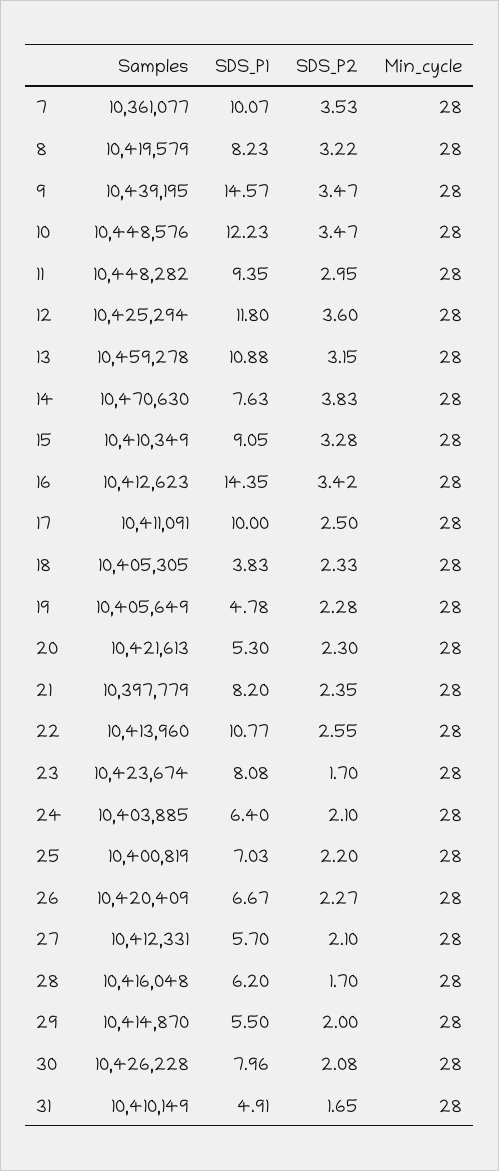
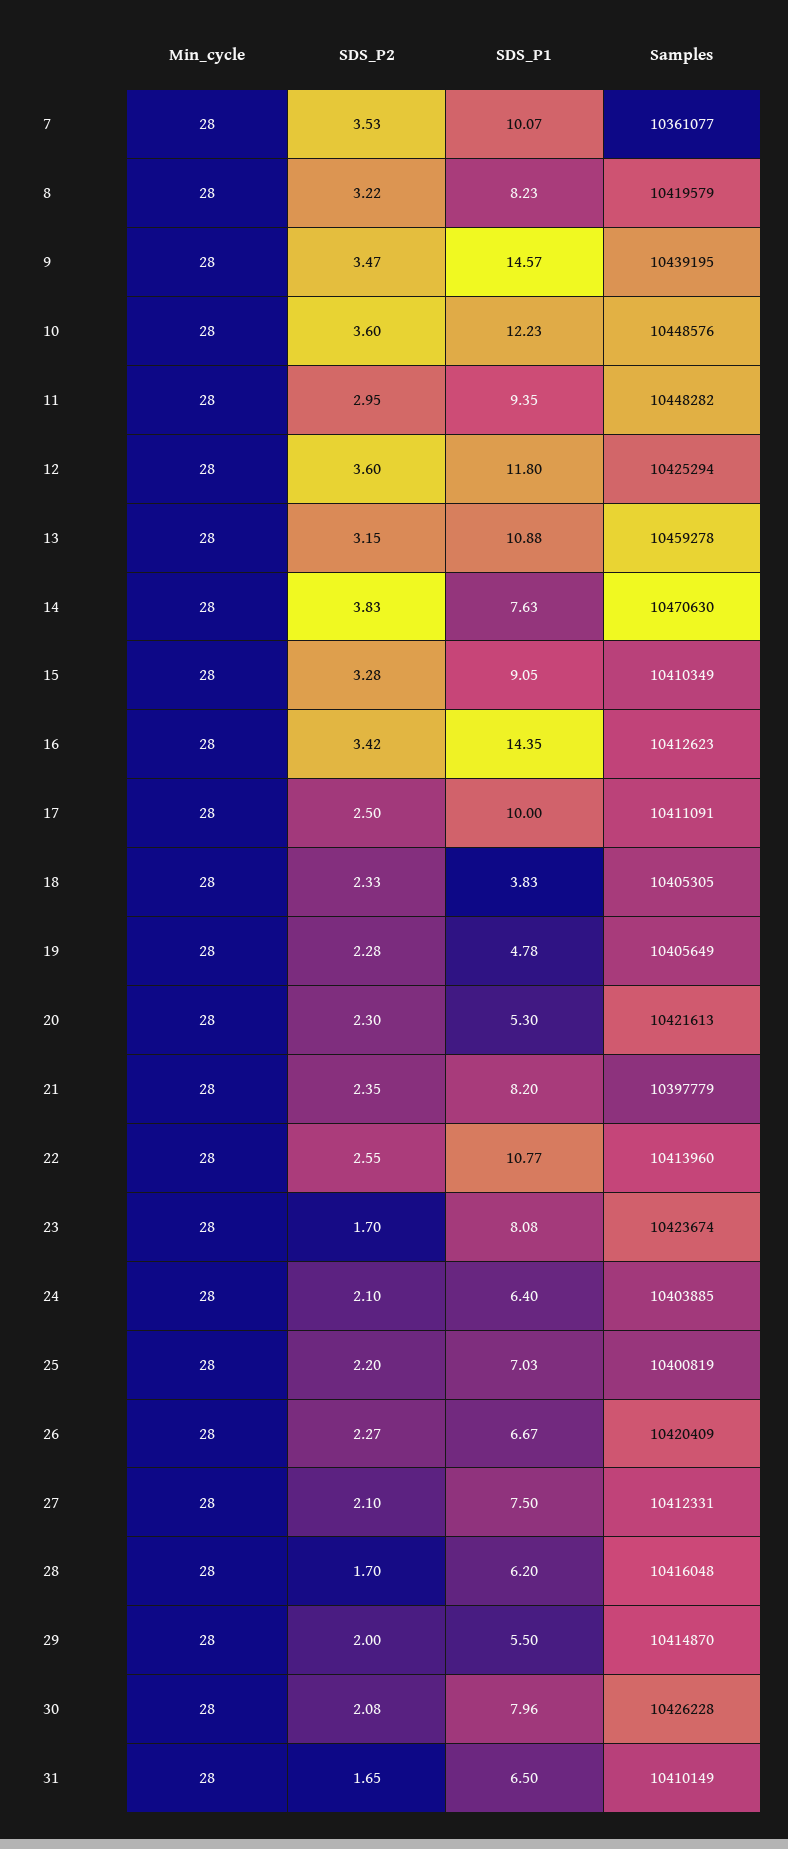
  {
    "Samples": {
      "7": 10361077,
      "8": 10419579,
      "9": 10439195,
      "10": 10448576,
      "11": 10448282,
      "12": 10425294,
      "13": 10459278,
      "14": 10470630,
      "15": 10410349,
      "16": 10412623,
      "17": 10411091,
      "18": 10405305,
      "19": 10405649,
      "20": 10421613,
      "21": 10397779,
      "22": 10413960,
      "23": 10423674,
      "24": 10403885,
      "25": 10400819,
      "26": 10420409,
      "27": 10412331,
      "28": 10416048,
      "29": 10414870,
      "30": 10426228,
      "31": 10410149
    },
    "SDS_P1": {
      "7": 10.07,
      "8": 8.23,
      "9": 14.57,
      "10": 12.23,
      "11": 9.35,
      "12": 11.8,
      "13": 10.88,
      "14": 7.63,
      "15": 9.05,
      "16": 14.35,
      "17": 10,
      "18": 3.83,
      "19": 4.78,
      "20": 5.3,
      "21": 8.2,
      "22": 10.77,
      "23": 8.08,
      "24": 6.4,
      "25": 7.03,
      "26": 6.67,
-     "27": 5.7,
+     "27": 7.5,
      "28": 6.2,
      "29": 5.5,
      "30": 7.96,
-     "31": 4.91
+     "31": 6.5
    },
    "SDS_P2": {
      "7": 3.53,
      "8": 3.22,
      "9": 3.47,
-     "10": 3.47,
+     "10": 3.6,
      "11": 2.95,
      "12": 3.6,
      "13": 3.15,
      "14": 3.83,
      "15": 3.28,
      "16": 3.42,
      "17": 2.5,
      "18": 2.33,
      "19": 2.28,
      "20": 2.3,
      "21": 2.35,
      "22": 2.55,
      "23": 1.7,
      "24": 2.1,
      "25": 2.2,
      "26": 2.27,
      "27": 2.1,
      "28": 1.7,
      "29": 2,
      "30": 2.08,
      "31": 1.65
    },
    "Min_cycle": {
      "7": 28,
      "8": 28,
      "9": 28,
      "10": 28,
      "11": 28,
      "12": 28,
      "13": 28,
      "14": 28,
      "15": 28,
      "16": 28,
      "17": 28,
      "18": 28,
      "19": 28,
      "20": 28,
      "21": 28,
      "22": 28,
      "23": 28,
      "24": 28,
      "25": 28,
      "26": 28,
      "27": 28,
      "28": 28,
      "29": 28,
      "30": 28,
      "31": 28
    }
  }

